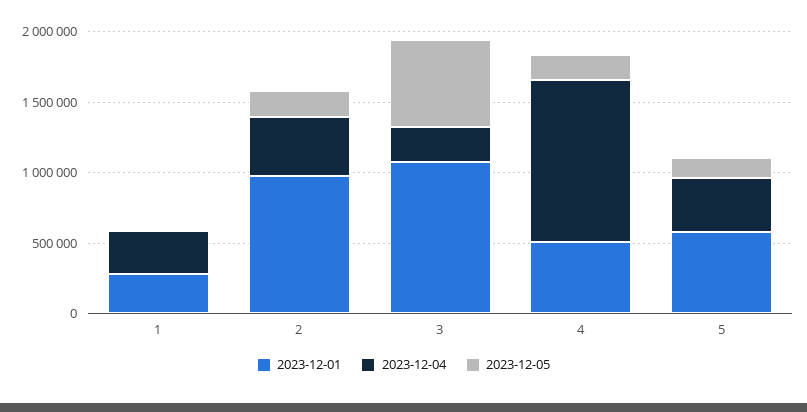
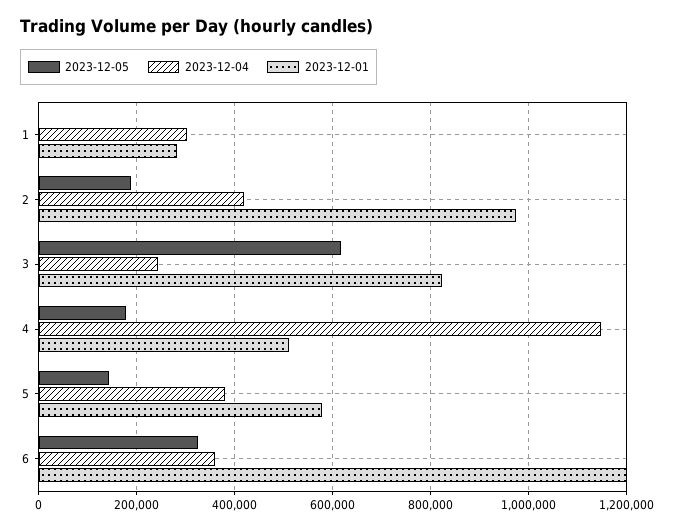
  {
    "2023-12-01": {
      "1": 280000,
      "2": 980000,
-     "3": 1100000,
+     "3": 820000,
      "4": 520000,
-     "5": 580000
+     "5": 580000,
+     "6": 1200000
    },
    "2023-12-04": {
      "1": 300000,
      "2": 420000,
      "3": 240000,
      "4": 1140000,
-     "5": 380000
+     "5": 380000,
+     "6": 360000
    },
    "2023-12-05": {
      "1": 0,
      "2": 180000,
      "3": 620000,
      "4": 180000,
-     "5": 140000
+     "5": 140000,
+     "6": 320000
    }
  }

